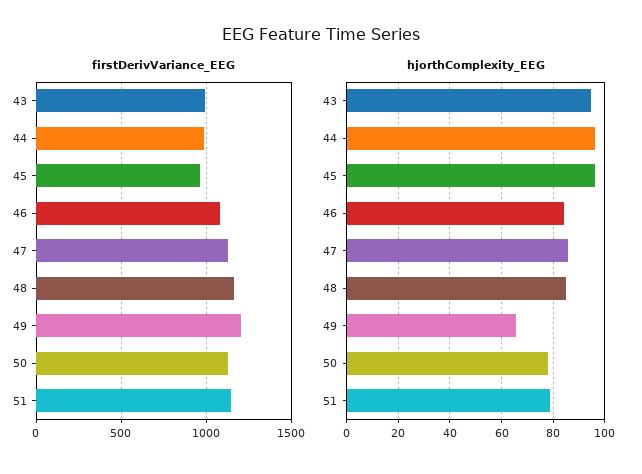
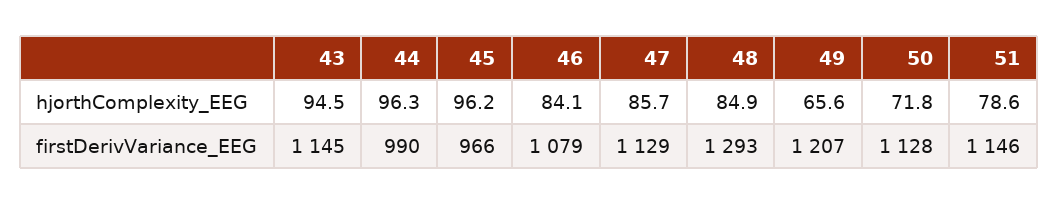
  {
    "firstDerivVariance_EEG": {
-     "43": 1000,
+     "43": 1145,
      "44": 990,
      "45": 966,
      "46": 1079,
      "47": 1129,
-     "48": 1150,
+     "48": 1293,
      "49": 1207,
      "50": 1128,
      "51": 1146
    },
    "hjorthComplexity_EEG": {
      "43": 94.5,
      "44": 96.3,
      "45": 96.2,
      "46": 84.1,
      "47": 85.7,
      "48": 84.9,
      "49": 65.6,
-     "50": 77.5,
+     "50": 71.8,
      "51": 78.6
    }
  }

